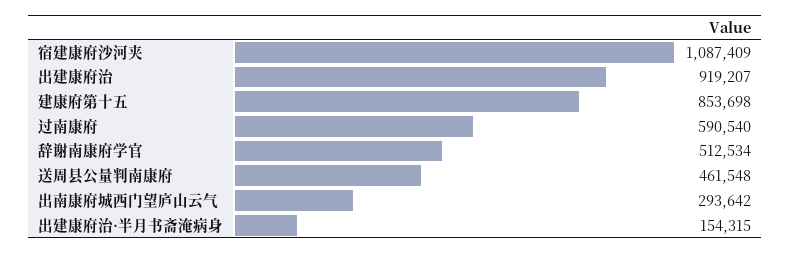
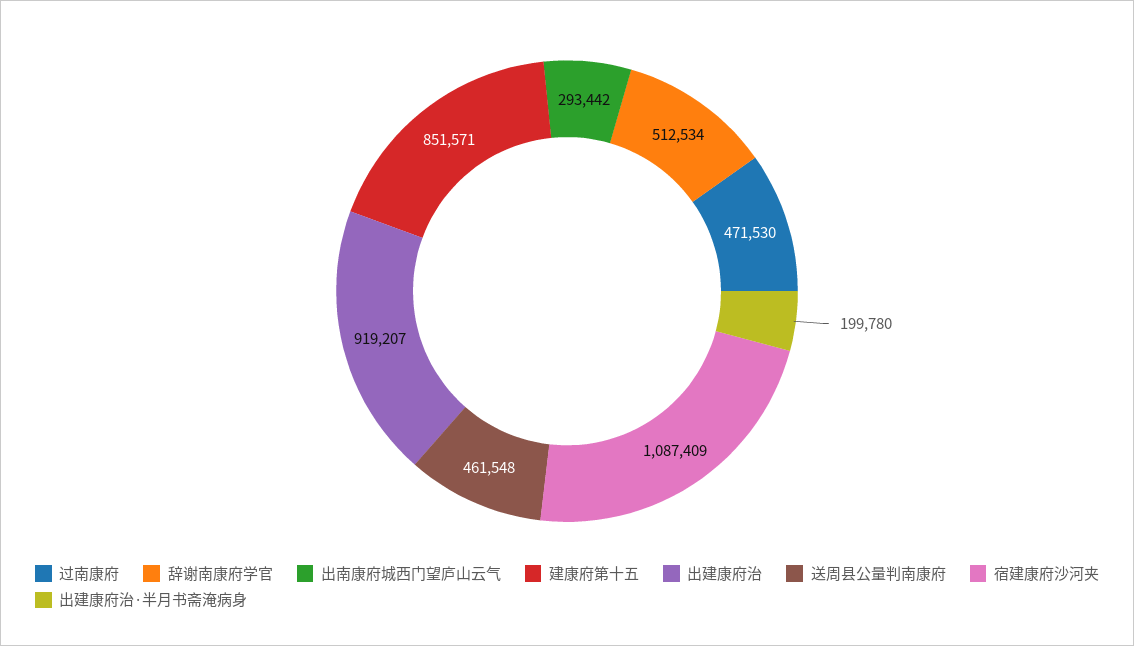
  {
    "宿建康府沙河夹": 1087409,
    "出建康府治": 919207,
-   "建康府第十五": 853698,
+   "建康府第十五": 851571,
-   "过南康府": 590540,
+   "过南康府": 471530,
    "辞谢南康府学官": 512534,
    "送周县公量判南康府": 461548,
-   "出南康府城西门望庐山云气": 293642,
+   "出南康府城西门望庐山云气": 293442,
-   "出建康府治·半月书斋淹病身": 154315
+   "出建康府治·半月书斋淹病身": 199780
  }

